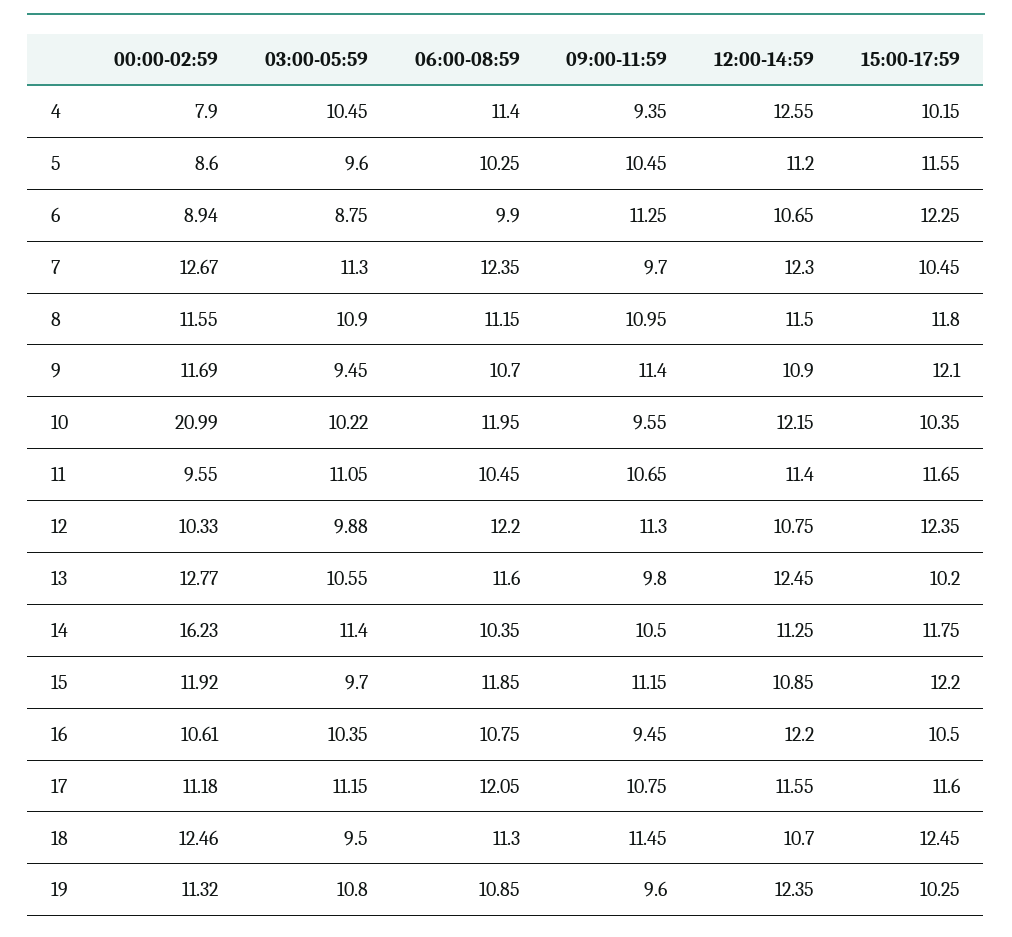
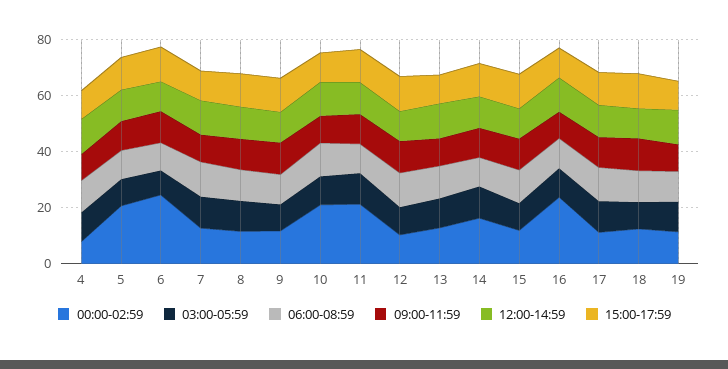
  {
    "00:00-02:59": {
      "4": 7.9,
-     "5": 8.6,
+     "5": 20,
-     "6": 8.94,
+     "6": 25,
      "7": 12.67,
      "8": 11.55,
      "9": 11.69,
      "10": 20.99,
-     "11": 9.55,
+     "11": 20,
      "12": 10.33,
      "13": 12.77,
      "14": 16.23,
      "15": 11.92,
-     "16": 10.61,
+     "16": 25,
      "17": 11.18,
      "18": 12.46,
      "19": 11.32
    },
    "03:00-05:59": {
      "4": 10.45,
      "5": 9.6,
      "6": 8.75,
      "7": 11.3,
      "8": 10.9,
      "9": 9.45,
      "10": 10.22,
      "11": 11.05,
      "12": 9.88,
      "13": 10.55,
      "14": 11.4,
      "15": 9.7,
      "16": 10.35,
      "17": 11.15,
      "18": 9.5,
      "19": 10.8
    },
    "06:00-08:59": {
      "4": 11.4,
      "5": 10.25,
      "6": 9.9,
      "7": 12.35,
      "8": 11.15,
      "9": 10.7,
      "10": 11.95,
      "11": 10.45,
      "12": 12.2,
      "13": 11.6,
      "14": 10.35,
      "15": 11.85,
      "16": 10.75,
      "17": 12.05,
      "18": 11.3,
      "19": 10.85
    },
    "09:00-11:59": {
      "4": 9.35,
      "5": 10.45,
      "6": 11.25,
      "7": 9.7,
      "8": 10.95,
      "9": 11.4,
      "10": 9.55,
      "11": 10.65,
      "12": 11.3,
      "13": 9.8,
      "14": 10.5,
      "15": 11.15,
      "16": 9.45,
      "17": 10.75,
      "18": 11.45,
      "19": 9.6
    },
    "12:00-14:59": {
      "4": 12.55,
      "5": 11.2,
      "6": 10.65,
      "7": 12.3,
      "8": 11.5,
      "9": 10.9,
      "10": 12.15,
      "11": 11.4,
      "12": 10.75,
      "13": 12.45,
      "14": 11.25,
      "15": 10.85,
      "16": 12.2,
      "17": 11.55,
      "18": 10.7,
      "19": 12.35
    },
    "15:00-17:59": {
      "4": 10.15,
      "5": 11.55,
      "6": 12.25,
      "7": 10.45,
      "8": 11.8,
      "9": 12.1,
      "10": 10.35,
      "11": 11.65,
      "12": 12.35,
      "13": 10.2,
      "14": 11.75,
      "15": 12.2,
      "16": 10.5,
      "17": 11.6,
      "18": 12.45,
      "19": 10.25
    }
  }

